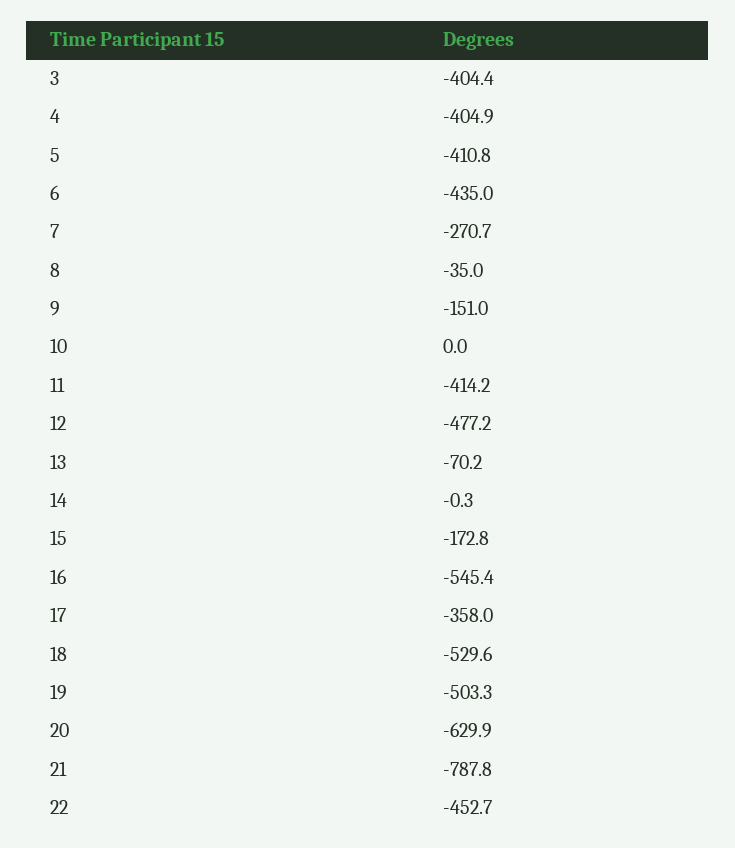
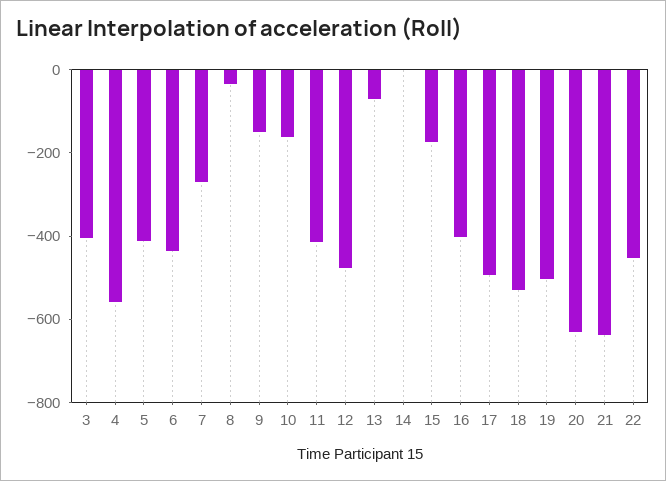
  {
    "3": -404.4,
-   "4": -404.9,
+   "4": -550,
    "5": -410.8,
    "6": -435,
    "7": -270.7,
    "8": -35,
    "9": -151,
-   "10": 0,
+   "10": -150,
    "11": -414.2,
    "12": -477.2,
    "13": -70.2,
    "14": -0.3,
    "15": -172.8,
-   "16": -545.4,
+   "16": -400,
-   "17": -358,
+   "17": -500,
    "18": -529.6,
    "19": -503.3,
    "20": -629.9,
-   "21": -787.8,
+   "21": -650,
    "22": -452.7
  }

